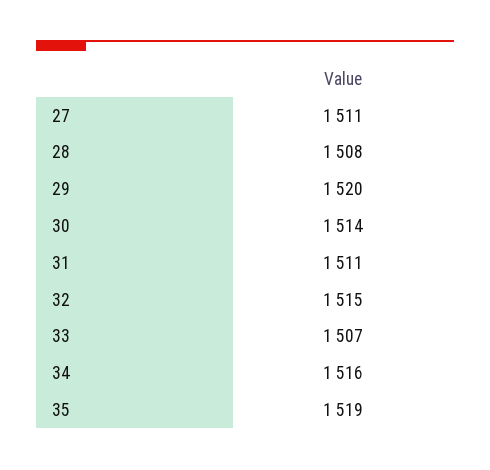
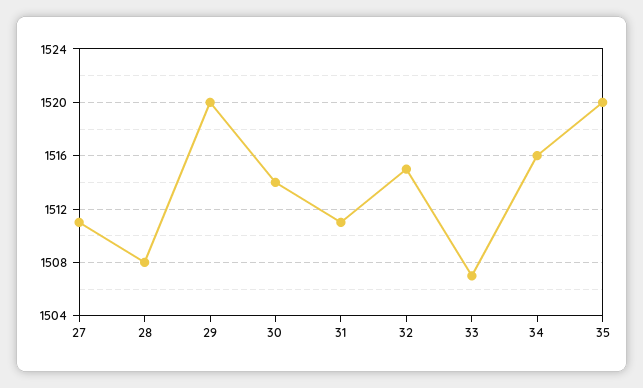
  {
    "27": 1511,
    "28": 1508,
    "29": 1520,
    "30": 1514,
    "31": 1511,
    "32": 1515,
    "33": 1507,
    "34": 1516,
-   "35": 1519
+   "35": 1520
  }

